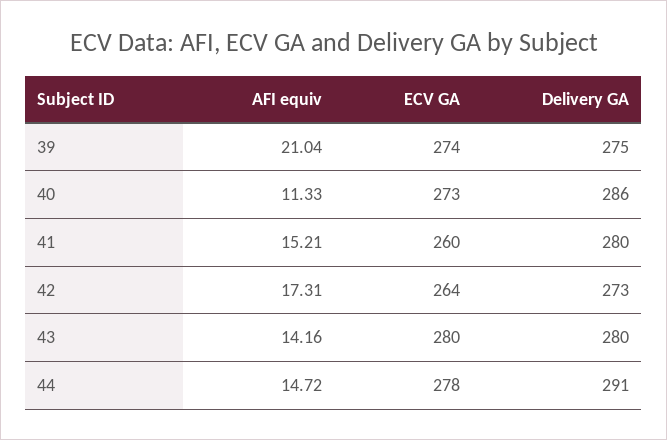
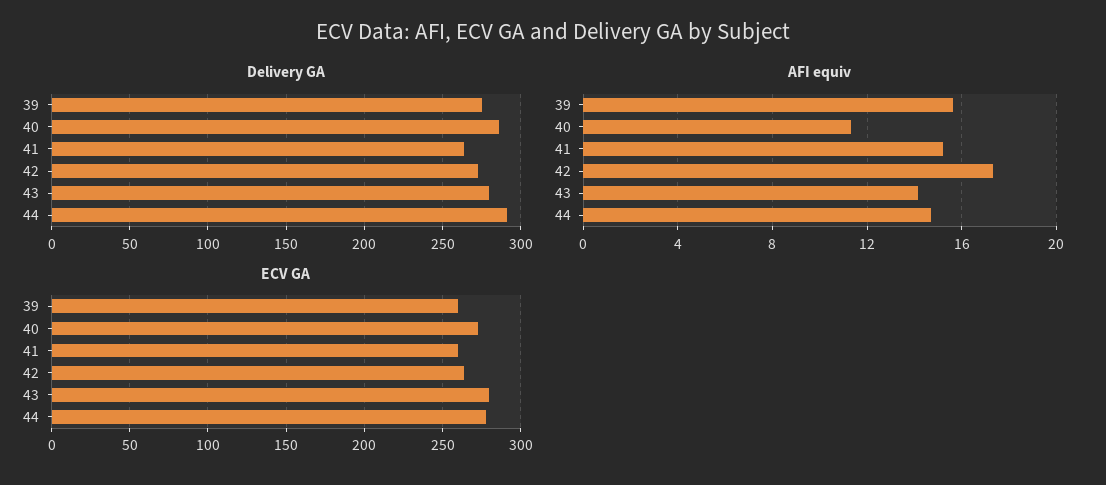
  {
    "AFI equiv": {
-     "39": 21.04,
+     "39": 15.5,
      "40": 11.33,
      "41": 15.21,
      "42": 17.31,
      "43": 14.16,
      "44": 14.72
    },
    "ECV GA": {
-     "39": 274,
+     "39": 260,
      "40": 273,
      "41": 260,
      "42": 264,
      "43": 280,
      "44": 278
    },
    "Delivery GA": {
      "39": 275,
      "40": 286,
-     "41": 280,
+     "41": 265,
      "42": 273,
      "43": 280,
      "44": 291
    }
  }

